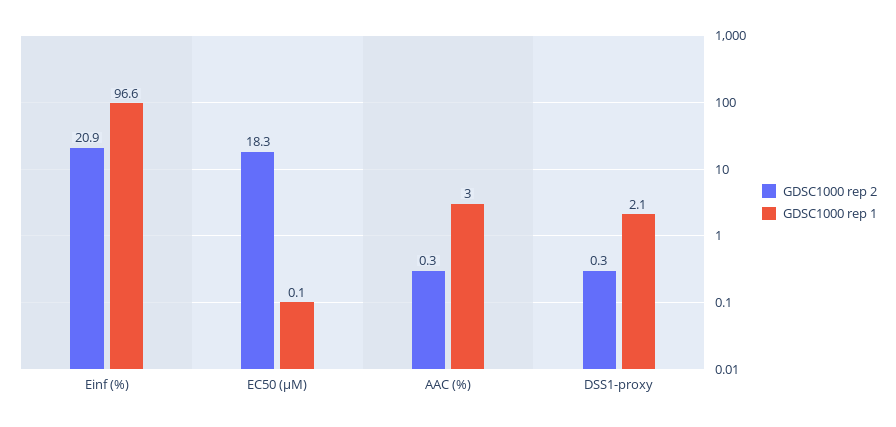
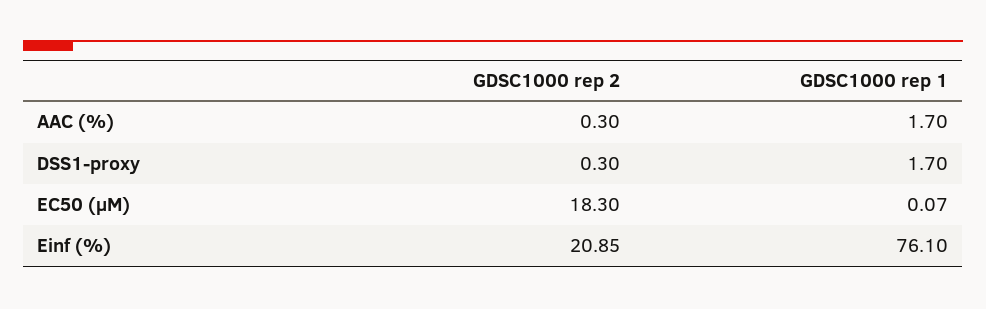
  {
    "GDSC1000 rep 2": {
      "Einf (%)": 20.85,
      "EC50 (µM)": 18.3,
      "AAC (%)": 0.3,
      "DSS1-proxy": 0.3
    },
    "GDSC1000 rep 1": {
-     "Einf (%)": 96.6,
+     "Einf (%)": 76.1,
      "EC50 (µM)": 0.07,
-     "AAC (%)": 3,
+     "AAC (%)": 1.7,
-     "DSS1-proxy": 2.1
+     "DSS1-proxy": 1.7
    }
  }

